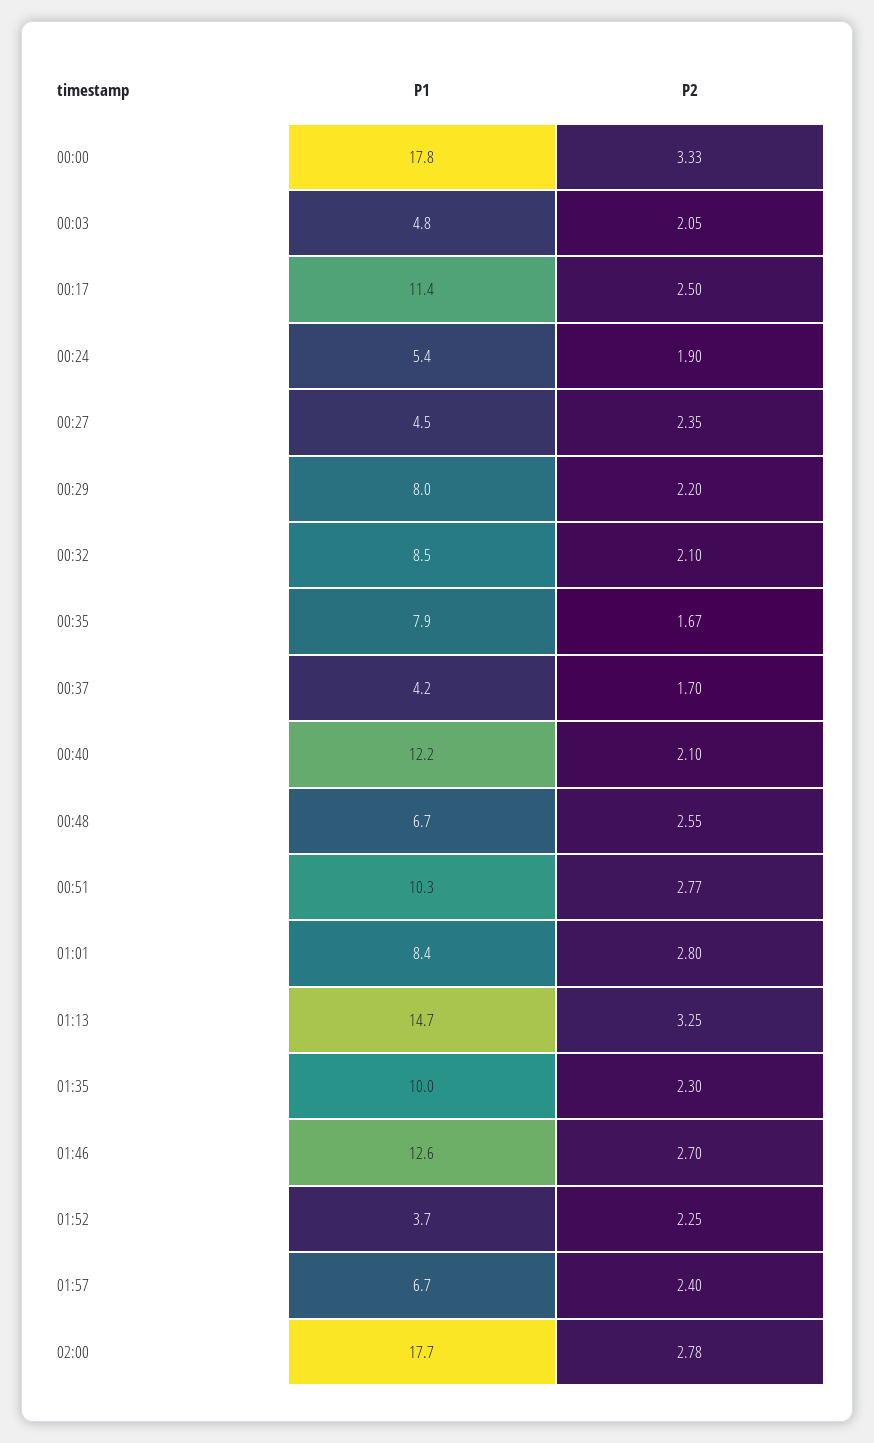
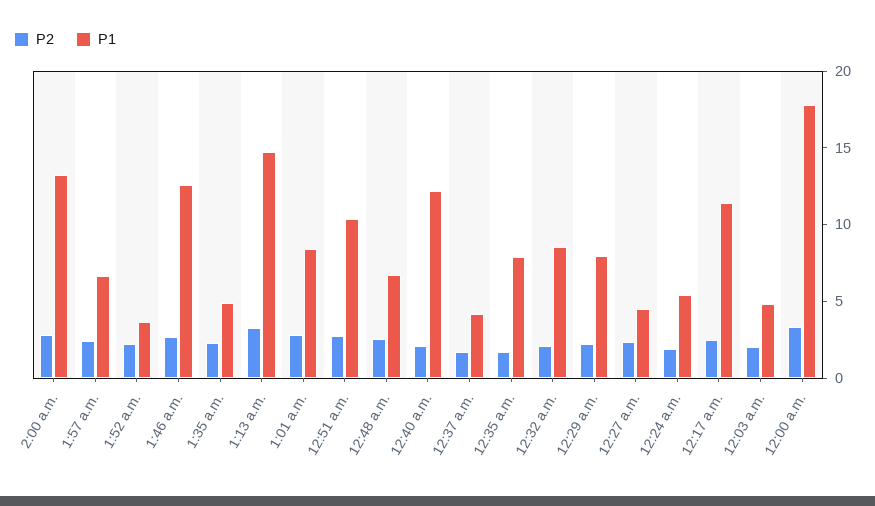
  {
    "P1": {
      "00:00": 17.8,
      "00:03": 4.8,
      "00:17": 11.4,
      "00:24": 5.4,
      "00:27": 4.5,
      "00:29": 8,
      "00:32": 8.5,
      "00:35": 7.9,
      "00:37": 4.2,
      "00:40": 12.2,
      "00:48": 6.7,
      "00:51": 10.3,
      "01:01": 8.4,
      "01:13": 14.7,
-     "01:35": 10,
+     "01:35": 5,
      "01:46": 12.6,
      "01:52": 3.7,
      "01:57": 6.7,
-     "02:00": 17.7
+     "02:00": 13
    },
    "P2": {
      "00:00": 3.33,
      "00:03": 2.05,
      "00:17": 2.5,
      "00:24": 1.9,
      "00:27": 2.35,
      "00:29": 2.2,
      "00:32": 2.1,
      "00:35": 1.67,
      "00:37": 1.7,
      "00:40": 2.1,
      "00:48": 2.55,
      "00:51": 2.77,
      "01:01": 2.8,
      "01:13": 3.25,
      "01:35": 2.3,
      "01:46": 2.7,
      "01:52": 2.25,
      "01:57": 2.4,
      "02:00": 2.78
    }
  }

